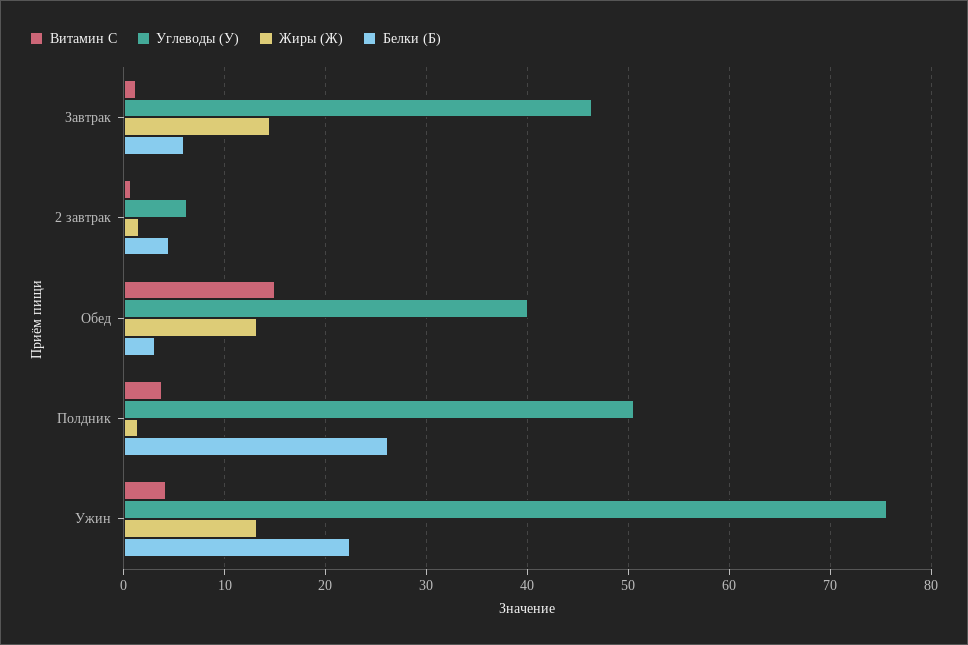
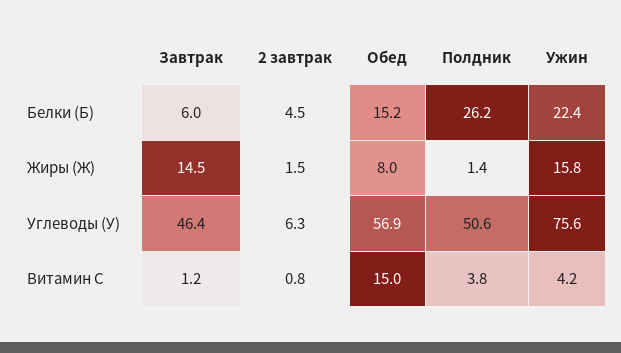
  {
    "Витамин С": {
      "Завтрак": 1.2,
      "2 завтрак": 0.8,
      "Обед": 15,
      "Полдник": 3.8,
      "Ужин": 4.2
    },
    "Углеводы (У)": {
      "Завтрак": 46.4,
      "2 завтрак": 6.3,
-     "Обед": 40,
+     "Обед": 56.9,
      "Полдник": 50.6,
      "Ужин": 75.6
    },
    "Жиры (Ж)": {
      "Завтрак": 14.5,
      "2 завтрак": 1.5,
-     "Обед": 13,
+     "Обед": 8,
      "Полдник": 1.4,
-     "Ужин": 13
+     "Ужин": 15.8
    },
    "Белки (Б)": {
      "Завтрак": 6,
      "2 завтрак": 4.5,
-     "Обед": 3,
+     "Обед": 15.2,
      "Полдник": 26.2,
      "Ужин": 22.4
    }
  }

